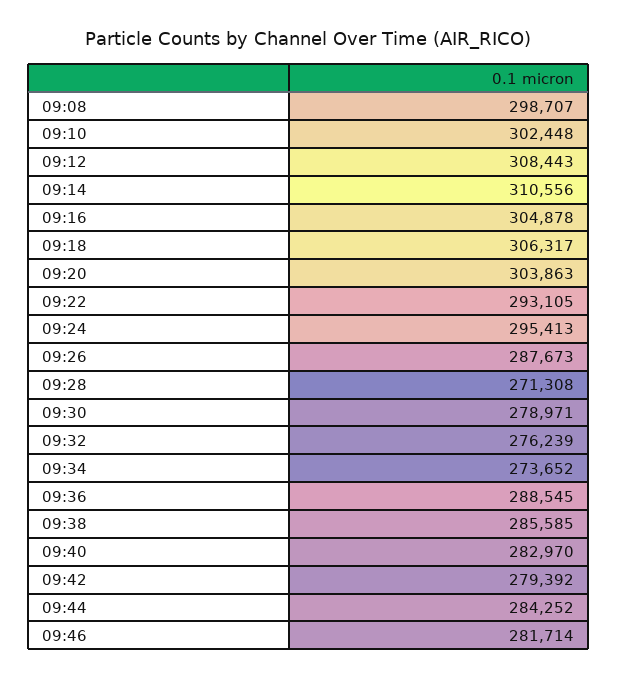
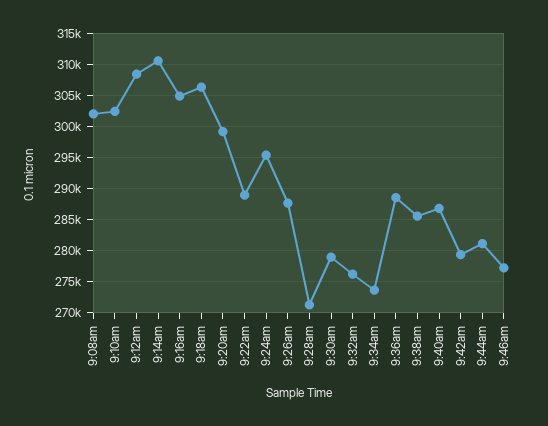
  {
-   "09:08": 298707,
+   "09:08": 302000,
    "09:10": 302448,
    "09:12": 308443,
    "09:14": 310556,
    "09:16": 304878,
    "09:18": 306317,
-   "09:20": 303863,
+   "09:20": 299000,
-   "09:22": 293105,
+   "09:22": 289000,
    "09:24": 295413,
    "09:26": 287673,
    "09:28": 271308,
    "09:30": 278971,
    "09:32": 276239,
    "09:34": 273652,
    "09:36": 288545,
    "09:38": 285585,
-   "09:40": 282970,
+   "09:40": 287000,
    "09:42": 279392,
-   "09:44": 284252,
+   "09:44": 281000,
-   "09:46": 281714
+   "09:46": 277000
  }

